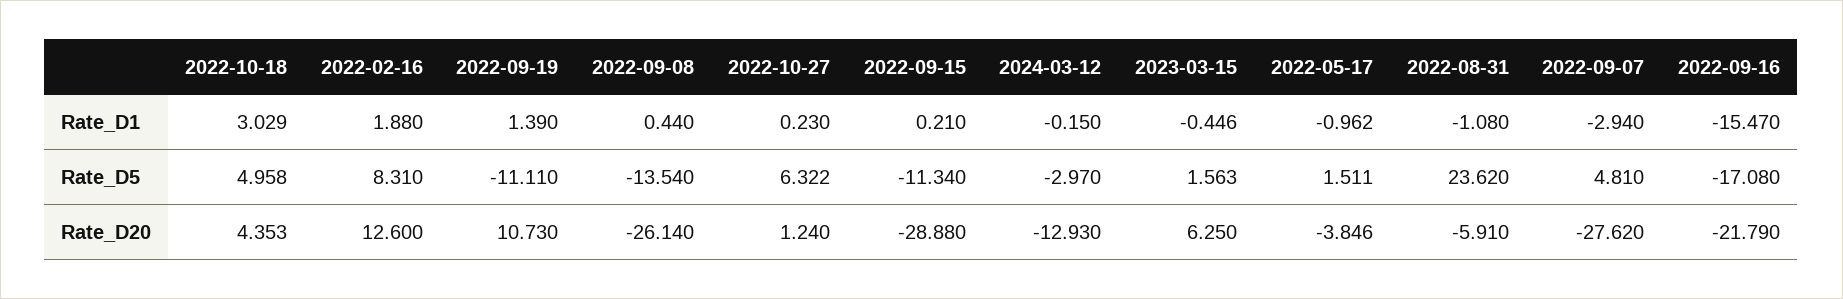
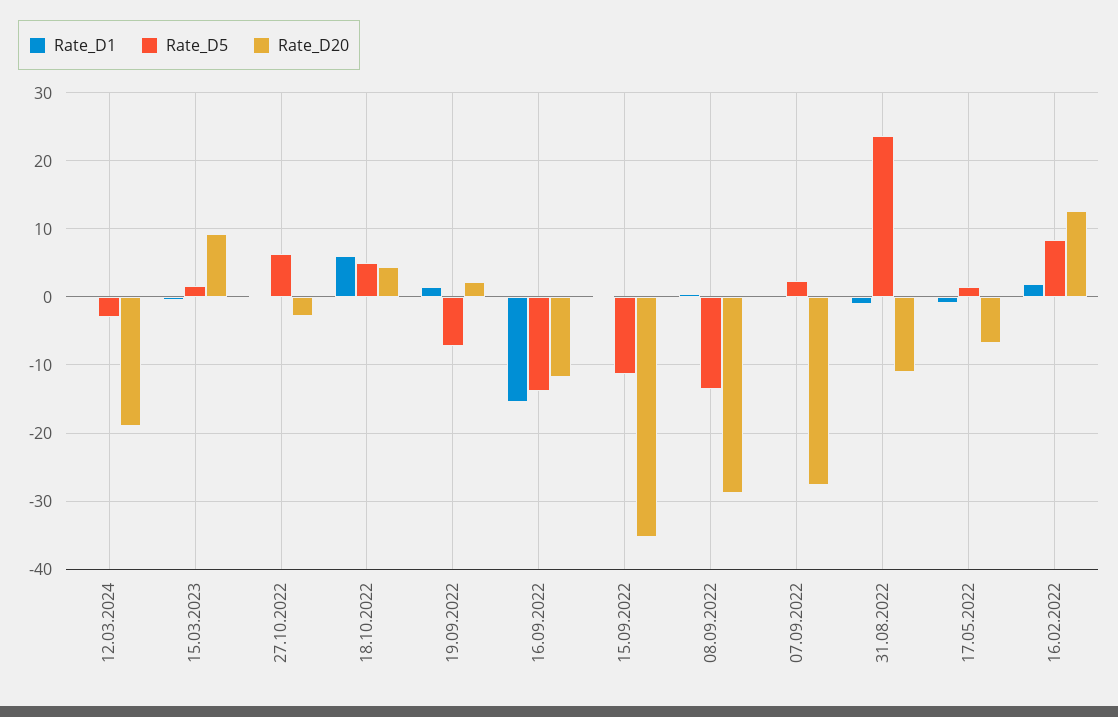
  {
    "Rate_D1": {
-     "2022-10-18": 3.029,
+     "2022-10-18": 6,
      "2022-02-16": 1.88,
      "2022-09-19": 1.39,
      "2022-09-08": 0.44,
      "2022-10-27": 0.23,
      "2022-09-15": 0.21,
      "2024-03-12": -0.15,
      "2023-03-15": -0.446,
      "2022-05-17": -0.962,
      "2022-08-31": -1.08,
-     "2022-09-07": -2.94,
+     "2022-09-07": 0,
      "2022-09-16": -15.47
    },
    "Rate_D5": {
      "2022-10-18": 4.958,
      "2022-02-16": 8.31,
-     "2022-09-19": -11.11,
+     "2022-09-19": -7,
      "2022-09-08": -13.54,
      "2022-10-27": 6.322,
      "2022-09-15": -11.34,
      "2024-03-12": -2.97,
      "2023-03-15": 1.563,
      "2022-05-17": 1.511,
      "2022-08-31": 23.62,
-     "2022-09-07": 4.81,
+     "2022-09-07": 2,
-     "2022-09-16": -17.08
+     "2022-09-16": -14
    },
    "Rate_D20": {
      "2022-10-18": 4.353,
      "2022-02-16": 12.6,
-     "2022-09-19": 10.73,
+     "2022-09-19": 2,
-     "2022-09-08": -26.14,
+     "2022-09-08": -29,
-     "2022-10-27": 1.24,
+     "2022-10-27": -3,
-     "2022-09-15": -28.88,
+     "2022-09-15": -35,
-     "2024-03-12": -12.93,
+     "2024-03-12": -19,
-     "2023-03-15": 6.25,
+     "2023-03-15": 9,
-     "2022-05-17": -3.846,
+     "2022-05-17": -7,
-     "2022-08-31": -5.91,
+     "2022-08-31": -11,
      "2022-09-07": -27.62,
-     "2022-09-16": -21.79
+     "2022-09-16": -12
    }
  }

